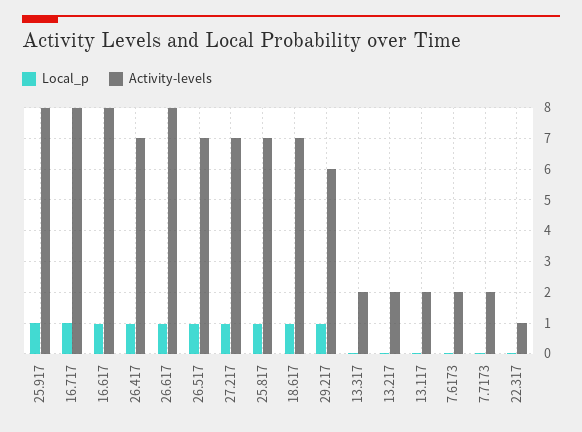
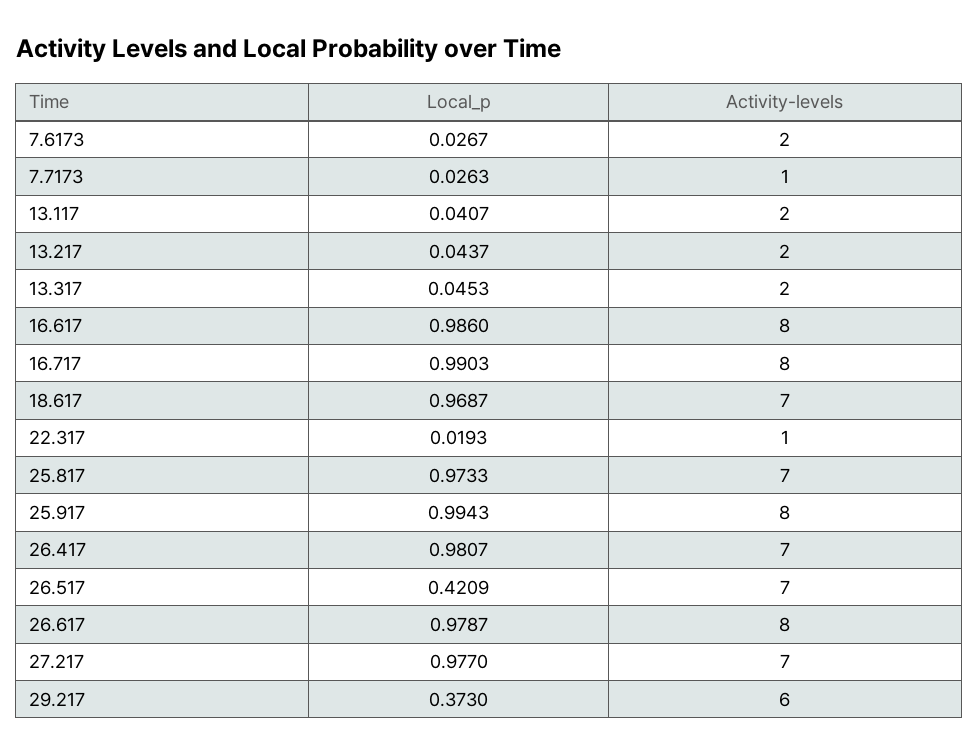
  {
    "Local_p": {
      "25.917": 0.9943,
      "16.717": 0.9903,
      "16.617": 0.986,
      "26.417": 0.9807,
      "26.617": 0.9787,
-     "26.517": 1,
+     "26.517": 0.4209,
      "27.217": 0.977,
      "25.817": 0.9733,
      "18.617": 0.9687,
-     "29.217": 1,
+     "29.217": 0.373,
      "13.317": 0.0453,
      "13.217": 0.0437,
      "13.117": 0.0407,
      "7.6173": 0.0267,
      "7.7173": 0.0263,
      "22.317": 0.0193
    },
    "Activity-levels": {
      "25.917": 8,
      "16.717": 8,
      "16.617": 8,
      "26.417": 7,
      "26.617": 8,
      "26.517": 7,
      "27.217": 7,
      "25.817": 7,
      "18.617": 7,
      "29.217": 6,
      "13.317": 2,
      "13.217": 2,
      "13.117": 2,
      "7.6173": 2,
-     "7.7173": 2,
+     "7.7173": 1,
      "22.317": 1
    }
  }

